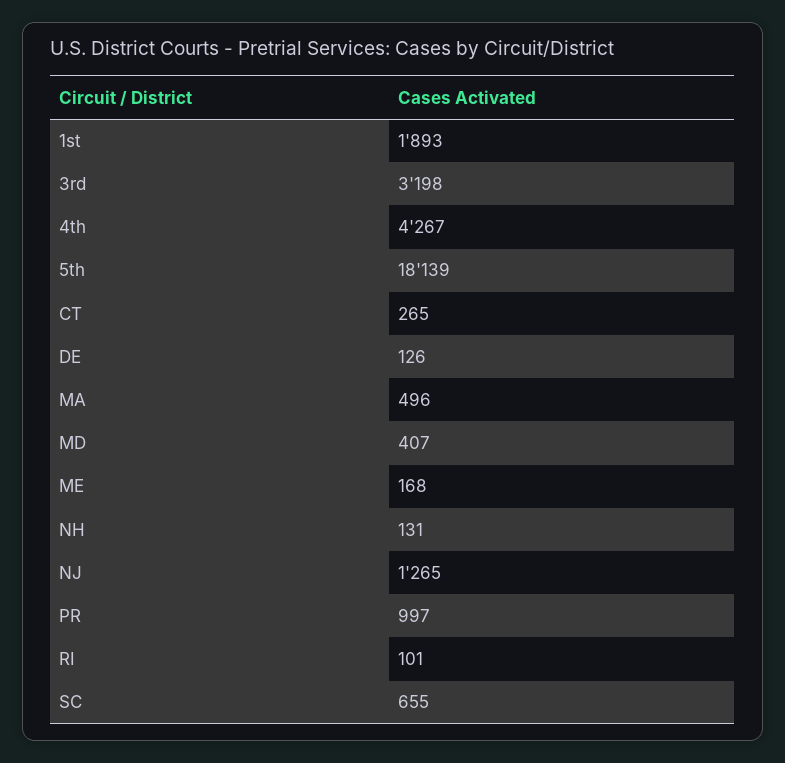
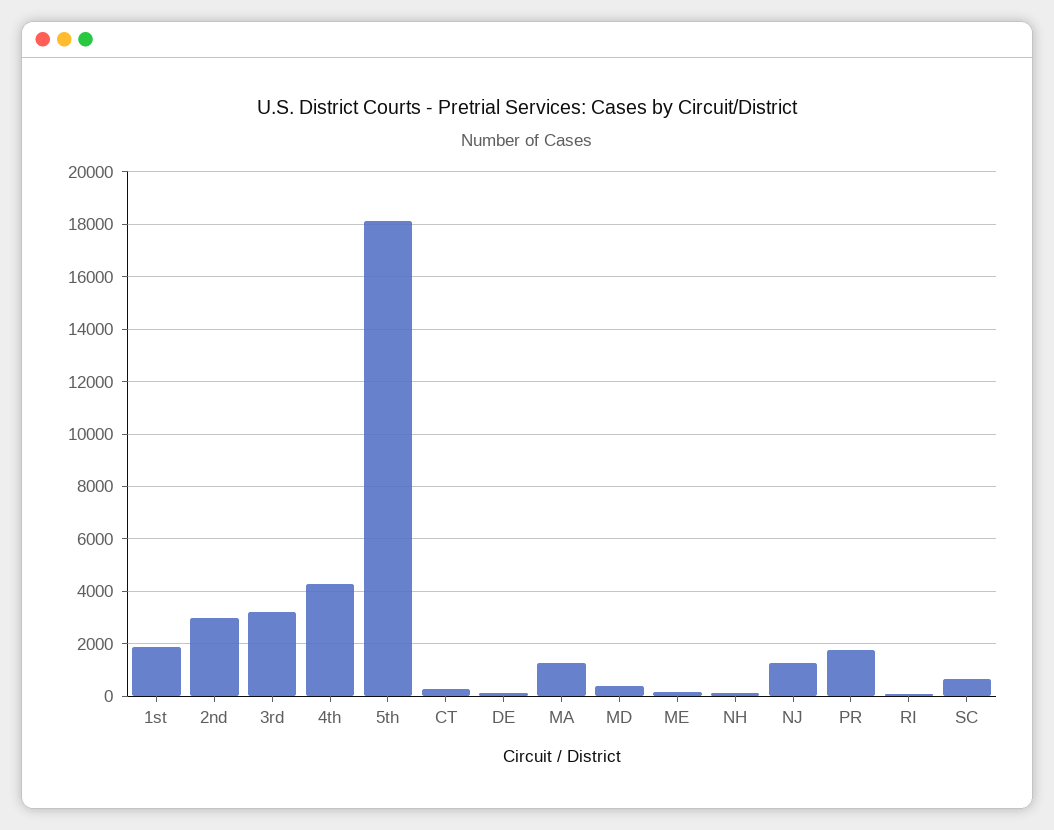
  {
    "1st": 1893,
    "3rd": 3198,
    "4th": 4267,
    "5th": 18139,
    "CT": 265,
    "DE": 126,
-   "MA": 496,
+   "MA": 1250,
    "MD": 407,
    "ME": 168,
    "NH": 131,
    "NJ": 1265,
-   "PR": 997,
+   "PR": 1750,
    "RI": 101,
-   "SC": 655
+   "SC": 655,
+   "2nd": 3000
  }

